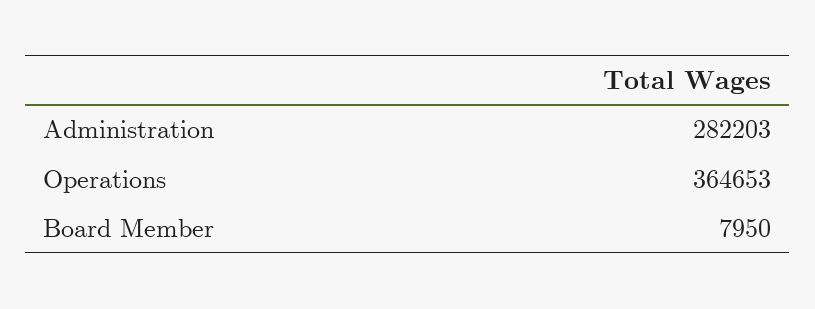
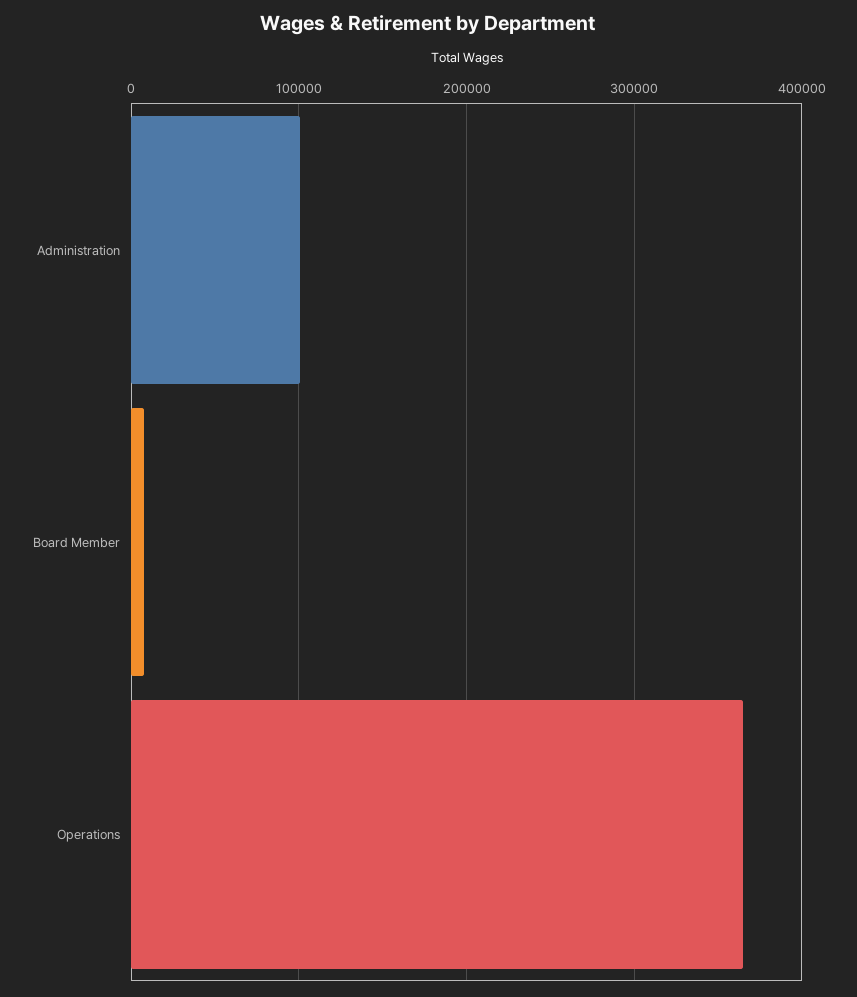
  {
-   "Administration": 282203,
+   "Administration": 100000,
    "Operations": 364653,
    "Board Member": 7950
  }

